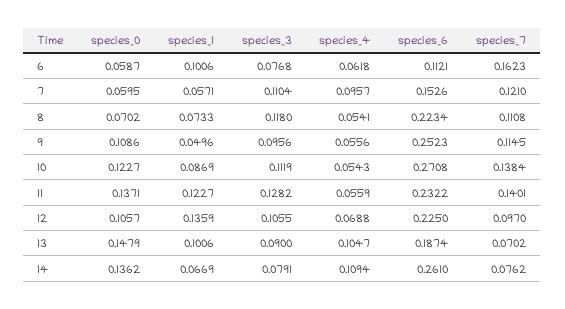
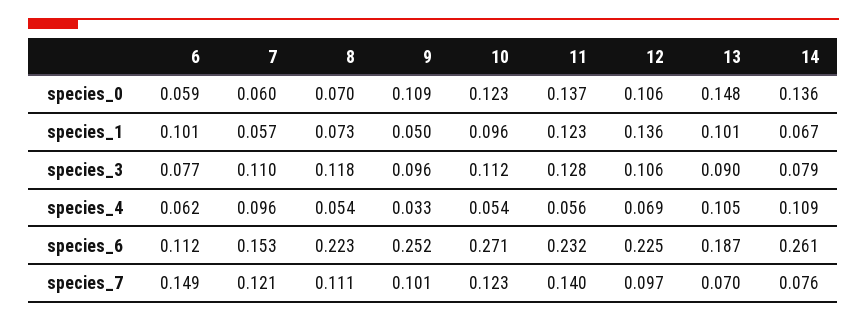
  {
    "species_0": {
      "6": 0.0587,
      "7": 0.0595,
      "8": 0.0702,
      "9": 0.1086,
      "10": 0.1227,
      "11": 0.1371,
      "12": 0.1057,
      "13": 0.1479,
      "14": 0.1362
    },
    "species_1": {
      "6": 0.1006,
      "7": 0.0571,
      "8": 0.0733,
      "9": 0.0496,
-     "10": 0.0869,
+     "10": 0.096,
      "11": 0.1227,
      "12": 0.1359,
      "13": 0.1006,
      "14": 0.0669
    },
    "species_3": {
      "6": 0.0768,
      "7": 0.1104,
      "8": 0.118,
      "9": 0.0956,
      "10": 0.1119,
      "11": 0.1282,
      "12": 0.1055,
      "13": 0.09,
      "14": 0.0791
    },
    "species_4": {
      "6": 0.0618,
      "7": 0.0957,
      "8": 0.0541,
-     "9": 0.0556,
+     "9": 0.033,
      "10": 0.0543,
      "11": 0.0559,
      "12": 0.0688,
      "13": 0.1047,
      "14": 0.1094
    },
    "species_6": {
      "6": 0.1121,
      "7": 0.1526,
      "8": 0.2234,
      "9": 0.2523,
      "10": 0.2708,
      "11": 0.2322,
      "12": 0.225,
      "13": 0.1874,
      "14": 0.261
    },
    "species_7": {
-     "6": 0.1623,
+     "6": 0.149,
      "7": 0.121,
      "8": 0.1108,
-     "9": 0.1145,
+     "9": 0.101,
-     "10": 0.1384,
+     "10": 0.123,
      "11": 0.1401,
      "12": 0.097,
      "13": 0.0702,
      "14": 0.0762
    }
  }

